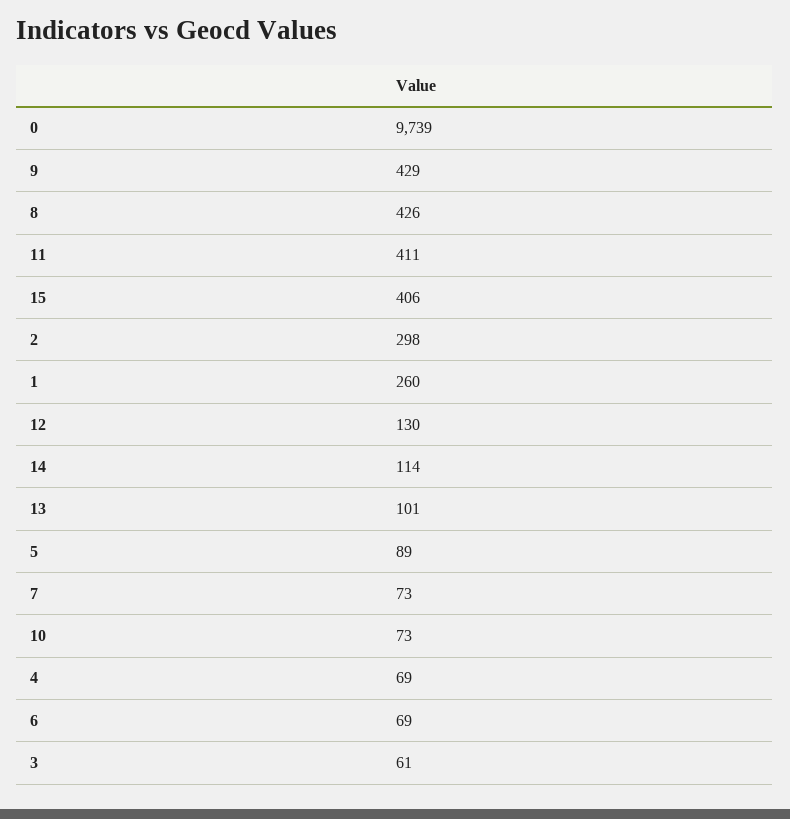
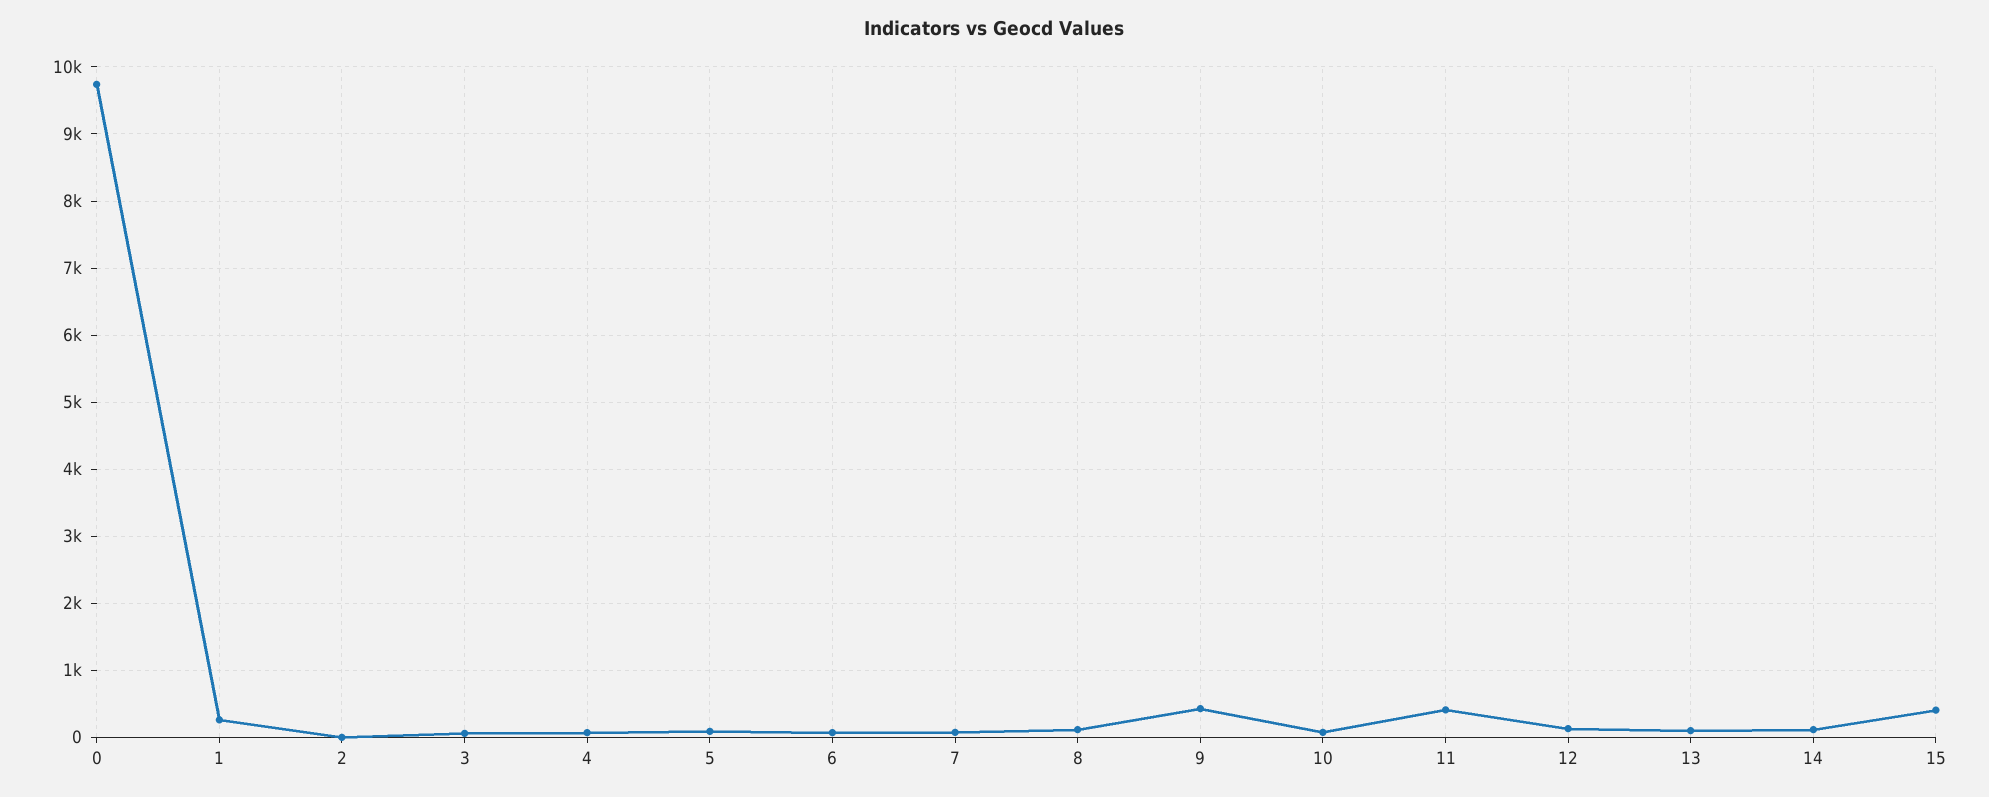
  {
    "0": 9739,
    "9": 429,
-   "8": 426,
+   "8": 100,
    "11": 411,
    "15": 406,
-   "2": 298,
+   "2": 0,
    "1": 260,
    "12": 130,
    "14": 114,
    "13": 101,
    "5": 89,
    "7": 73,
    "10": 73,
    "4": 69,
    "6": 69,
    "3": 61
  }

